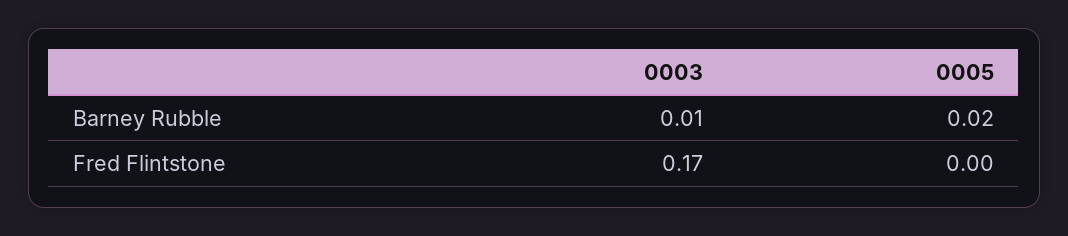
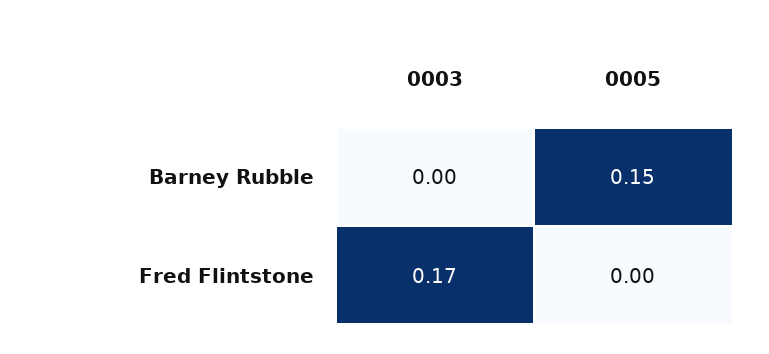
  {
    "0003": {
-     "Barney Rubble": 0.01,
+     "Barney Rubble": 0,
      "Fred Flintstone": 0.17
    },
    "0005": {
-     "Barney Rubble": 0.02,
+     "Barney Rubble": 0.15,
      "Fred Flintstone": 0
    }
  }

